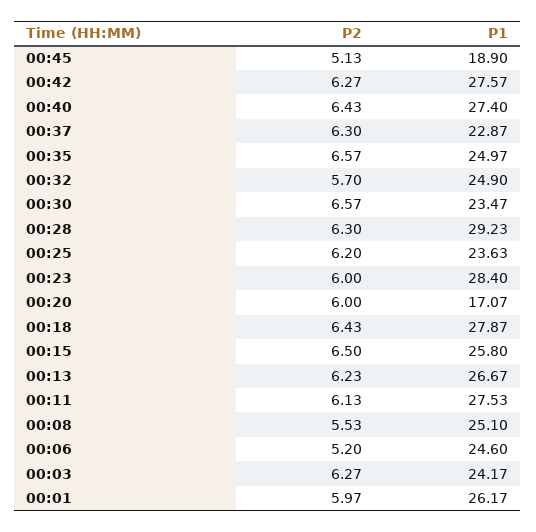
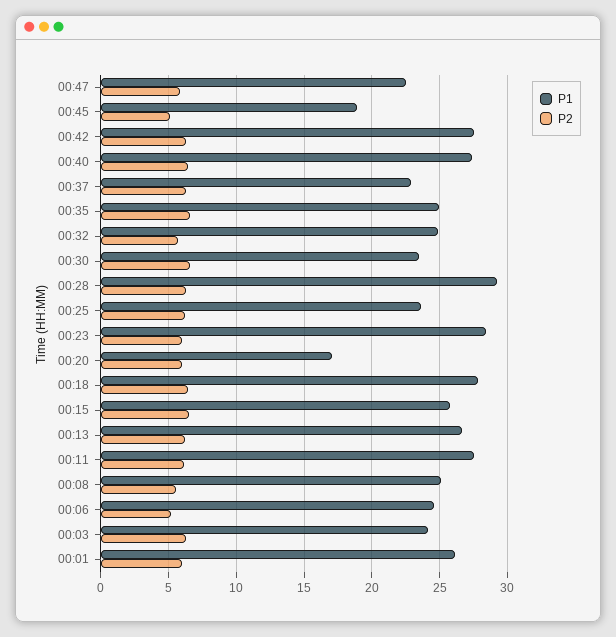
  {
    "P2": {
      "00:45": 5.13,
      "00:42": 6.27,
      "00:40": 6.43,
      "00:37": 6.3,
      "00:35": 6.57,
      "00:32": 5.7,
      "00:30": 6.57,
      "00:28": 6.3,
      "00:25": 6.2,
      "00:23": 6,
      "00:20": 6,
      "00:18": 6.43,
      "00:15": 6.5,
      "00:13": 6.23,
      "00:11": 6.13,
      "00:08": 5.53,
      "00:06": 5.2,
      "00:03": 6.27,
-     "00:01": 5.97
+     "00:01": 5.97,
+     "00:47": 6
    },
    "P1": {
      "00:45": 18.9,
      "00:42": 27.57,
      "00:40": 27.4,
      "00:37": 22.87,
      "00:35": 24.97,
      "00:32": 24.9,
      "00:30": 23.47,
      "00:28": 29.23,
      "00:25": 23.63,
      "00:23": 28.4,
      "00:20": 17.07,
      "00:18": 27.87,
      "00:15": 25.8,
      "00:13": 26.67,
      "00:11": 27.53,
      "00:08": 25.1,
      "00:06": 24.6,
      "00:03": 24.17,
-     "00:01": 26.17
+     "00:01": 26.17,
+     "00:47": 22.5
    }
  }

